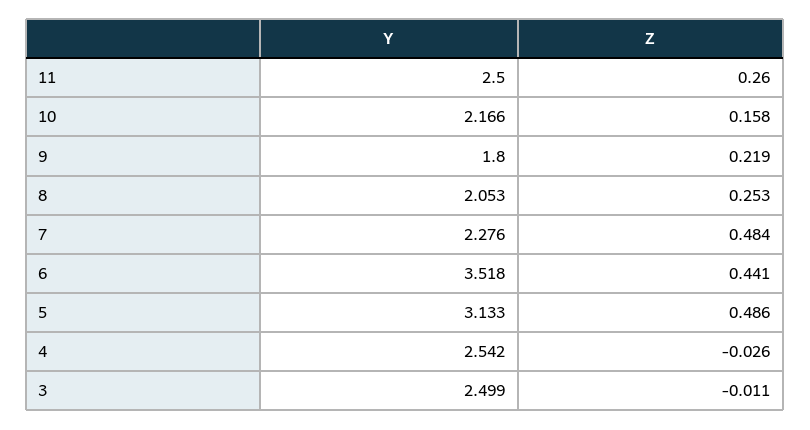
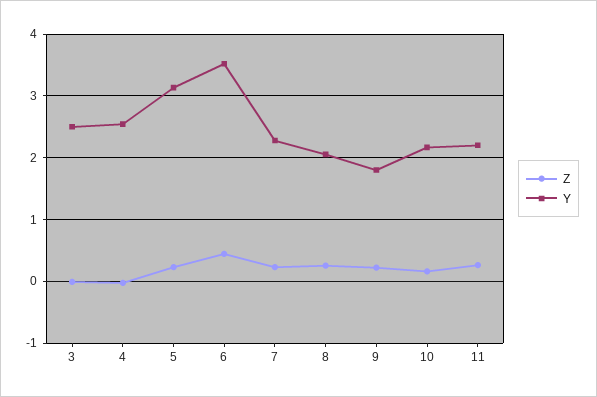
  {
    "Y": {
-     "11": 2.5,
+     "11": 2.2,
      "10": 2.166,
      "9": 1.8,
      "8": 2.053,
      "7": 2.276,
      "6": 3.518,
      "5": 3.133,
      "4": 2.542,
      "3": 2.499
    },
    "Z": {
      "11": 0.26,
      "10": 0.158,
      "9": 0.219,
      "8": 0.253,
-     "7": 0.484,
+     "7": 0.2,
      "6": 0.441,
-     "5": 0.486,
+     "5": 0.2,
      "4": -0.026,
      "3": -0.011
    }
  }

